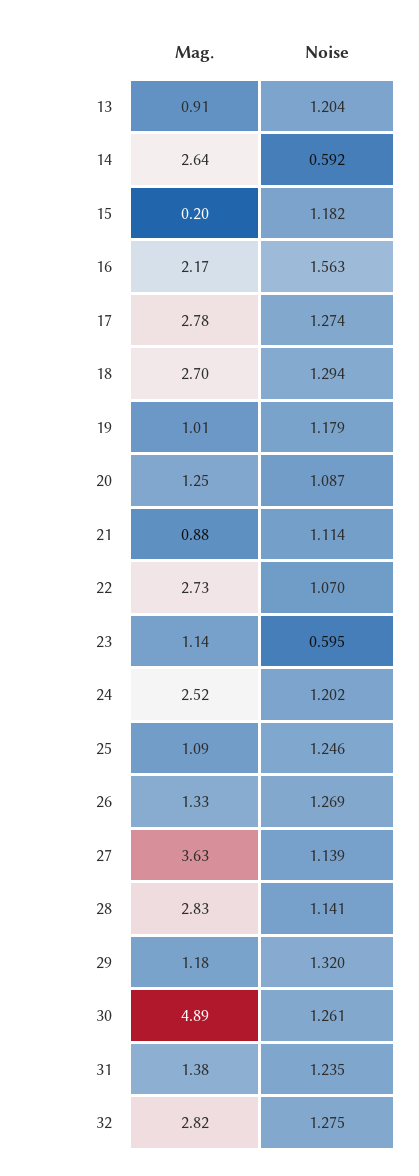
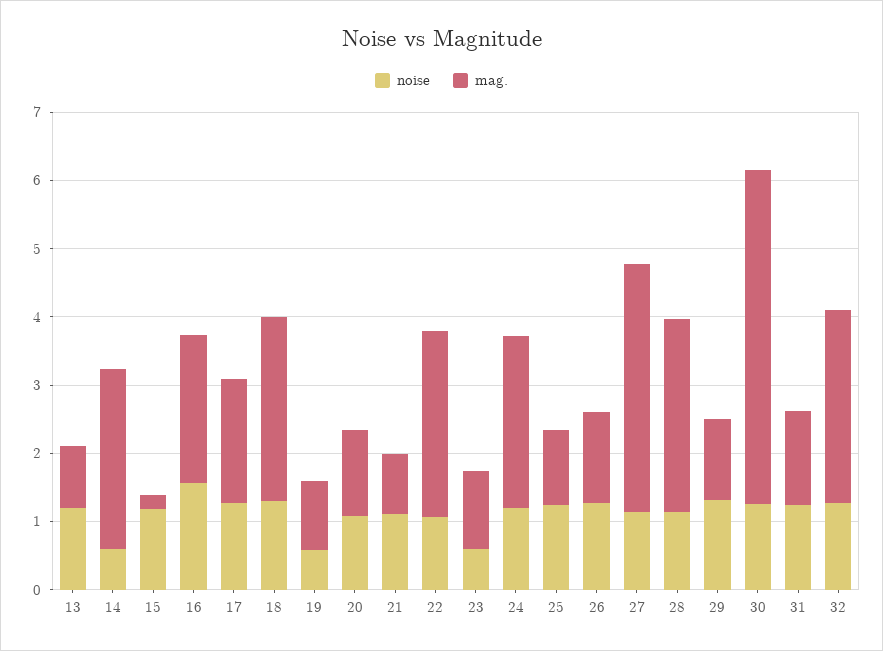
  {
    "Mag.": {
      "13": 0.91,
      "14": 2.64,
      "15": 0.2,
      "16": 2.17,
-     "17": 2.78,
+     "17": 1.8,
      "18": 2.7,
      "19": 1.01,
      "20": 1.25,
      "21": 0.88,
      "22": 2.73,
      "23": 1.14,
      "24": 2.52,
      "25": 1.09,
      "26": 1.33,
      "27": 3.63,
      "28": 2.83,
      "29": 1.18,
      "30": 4.89,
      "31": 1.38,
      "32": 2.82
    },
    "Noise": {
      "13": 1.204,
      "14": 0.592,
      "15": 1.182,
      "16": 1.563,
      "17": 1.274,
      "18": 1.294,
-     "19": 1.179,
+     "19": 0.6,
      "20": 1.087,
      "21": 1.114,
      "22": 1.07,
      "23": 0.595,
      "24": 1.202,
      "25": 1.246,
      "26": 1.269,
      "27": 1.139,
      "28": 1.141,
      "29": 1.32,
      "30": 1.261,
      "31": 1.235,
      "32": 1.275
    }
  }

